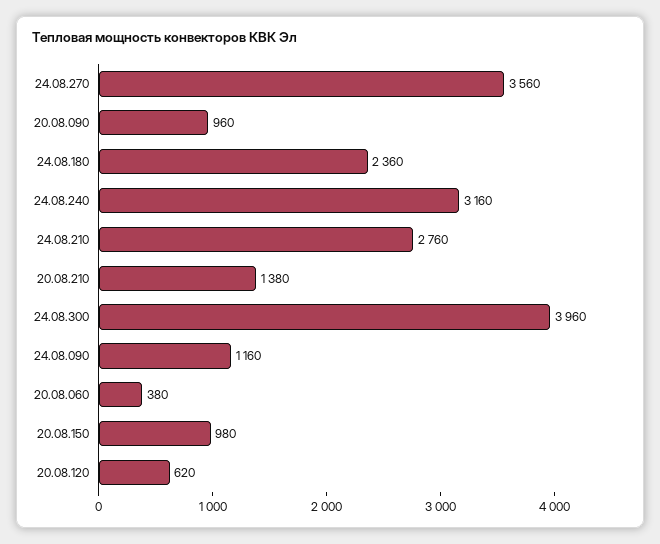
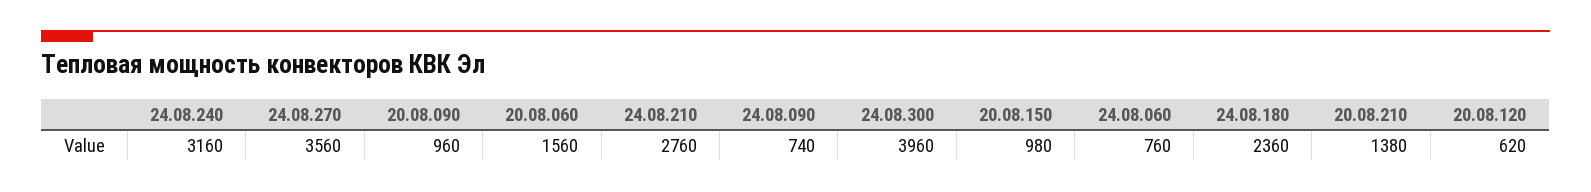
  {
    "24.08.270": 3560,
    "20.08.090": 960,
    "24.08.180": 2360,
    "24.08.240": 3160,
    "24.08.210": 2760,
    "20.08.210": 1380,
    "24.08.300": 3960,
-   "24.08.090": 1160,
+   "24.08.090": 740,
-   "20.08.060": 380,
+   "20.08.060": 1560,
    "20.08.150": 980,
-   "20.08.120": 620
+   "20.08.120": 620,
+   "24.08.060": 760
  }

